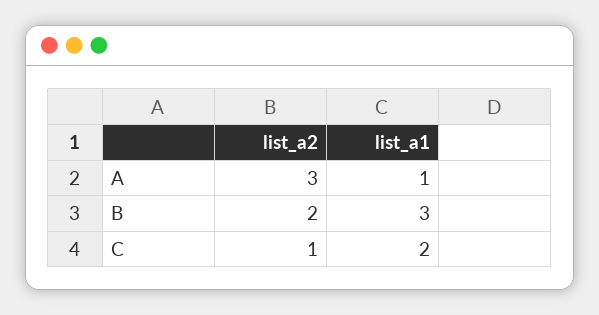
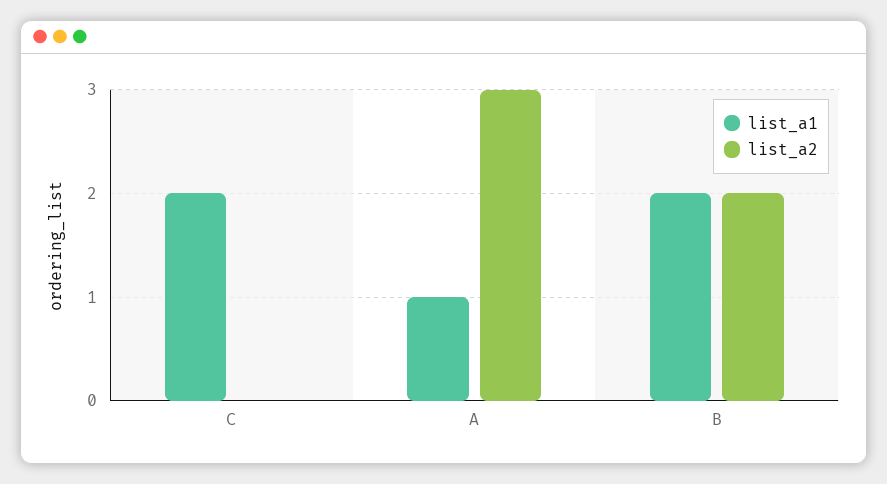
  {
    "list_a2": {
      "A": 3,
      "B": 2,
-     "C": 1
+     "C": 0
    },
    "list_a1": {
      "A": 1,
-     "B": 3,
+     "B": 2,
      "C": 2
    }
  }

